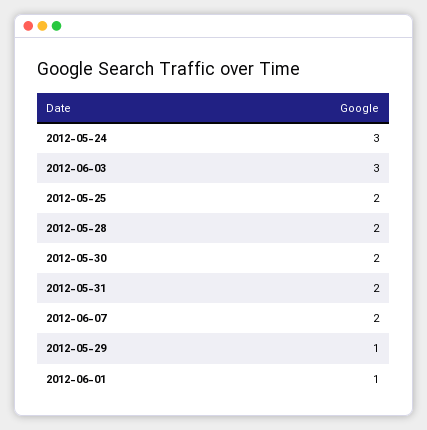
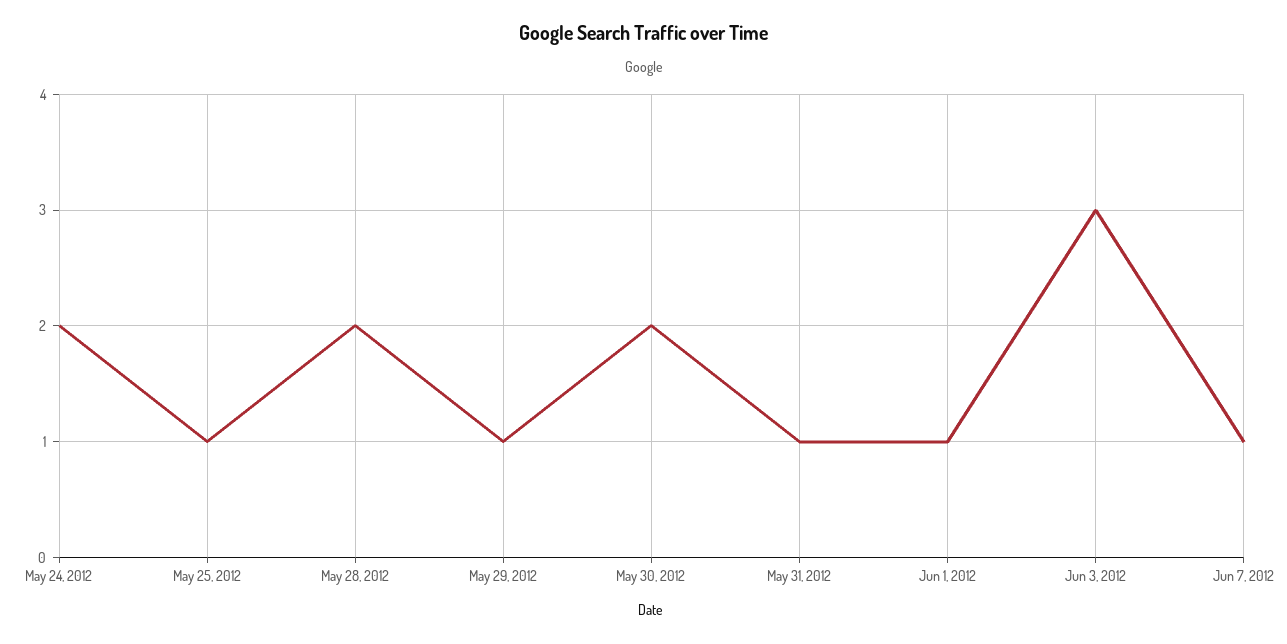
  {
-   "2012-05-24": 3,
+   "2012-05-24": 2,
    "2012-06-03": 3,
-   "2012-05-25": 2,
+   "2012-05-25": 1,
    "2012-05-28": 2,
    "2012-05-30": 2,
-   "2012-05-31": 2,
+   "2012-05-31": 1,
-   "2012-06-07": 2,
+   "2012-06-07": 1,
    "2012-05-29": 1,
    "2012-06-01": 1
  }

